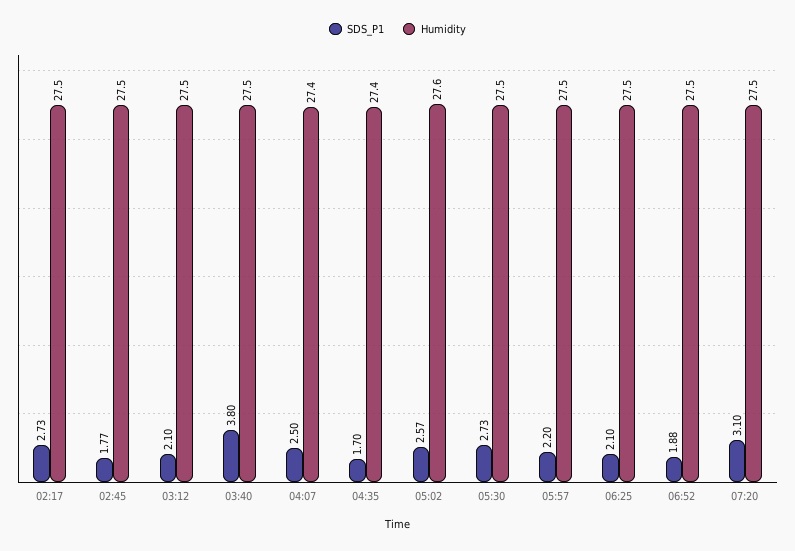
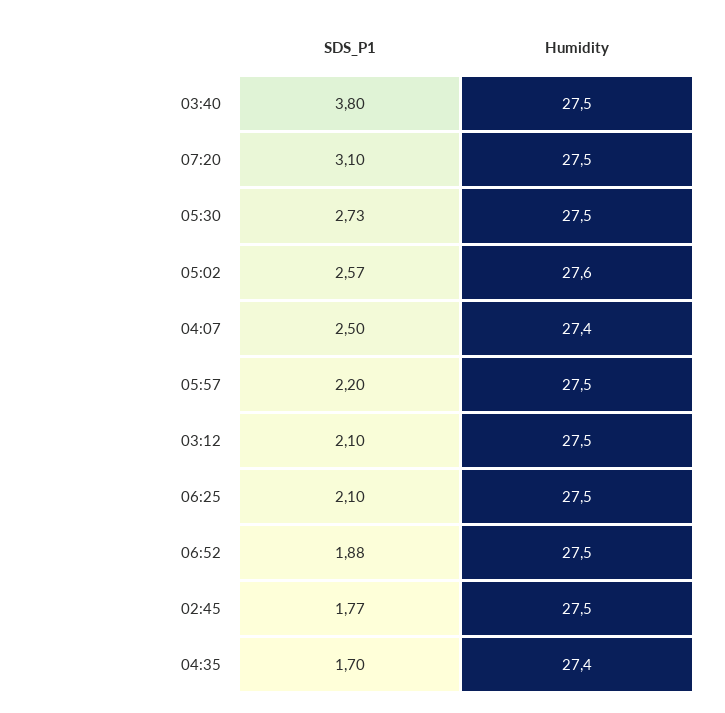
  {
    "SDS_P1": {
-     "02:17": 2.73,
      "02:45": 1.77,
      "03:12": 2.1,
      "03:40": 3.8,
      "04:07": 2.5,
      "04:35": 1.7,
      "05:02": 2.57,
      "05:30": 2.73,
      "05:57": 2.2,
      "06:25": 2.1,
      "06:52": 1.88,
      "07:20": 3.1
    },
    "Humidity": {
-     "02:17": 27.5,
      "02:45": 27.5,
      "03:12": 27.5,
      "03:40": 27.5,
      "04:07": 27.4,
      "04:35": 27.4,
      "05:02": 27.6,
      "05:30": 27.5,
      "05:57": 27.5,
      "06:25": 27.5,
      "06:52": 27.5,
      "07:20": 27.5
    }
  }

